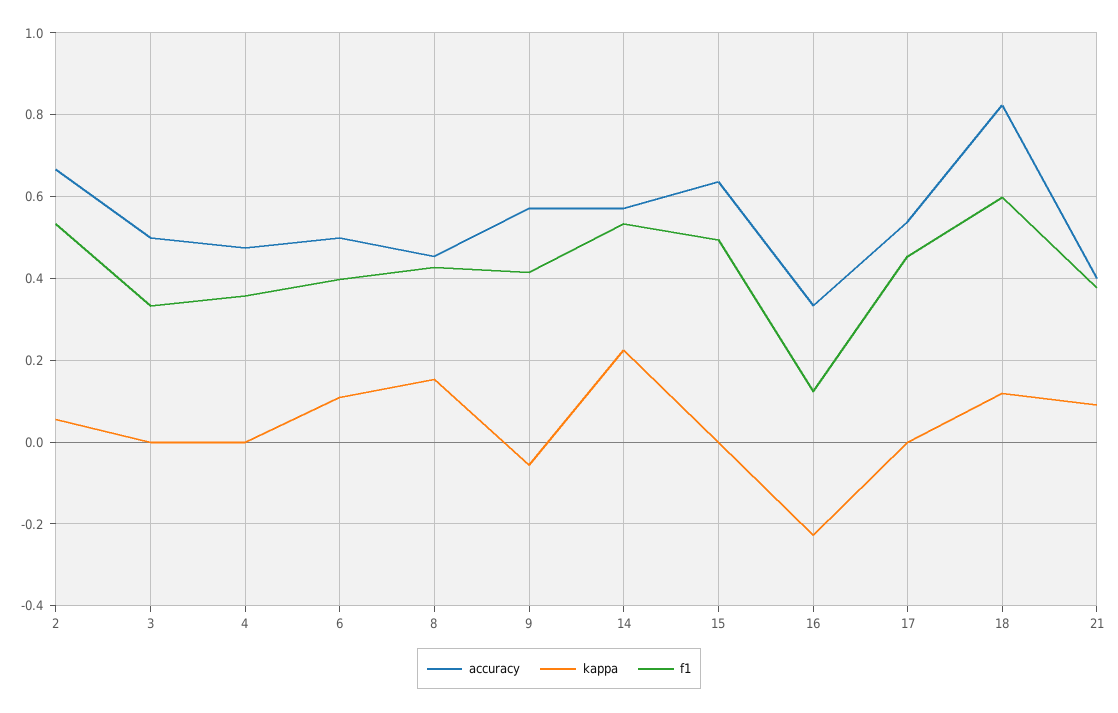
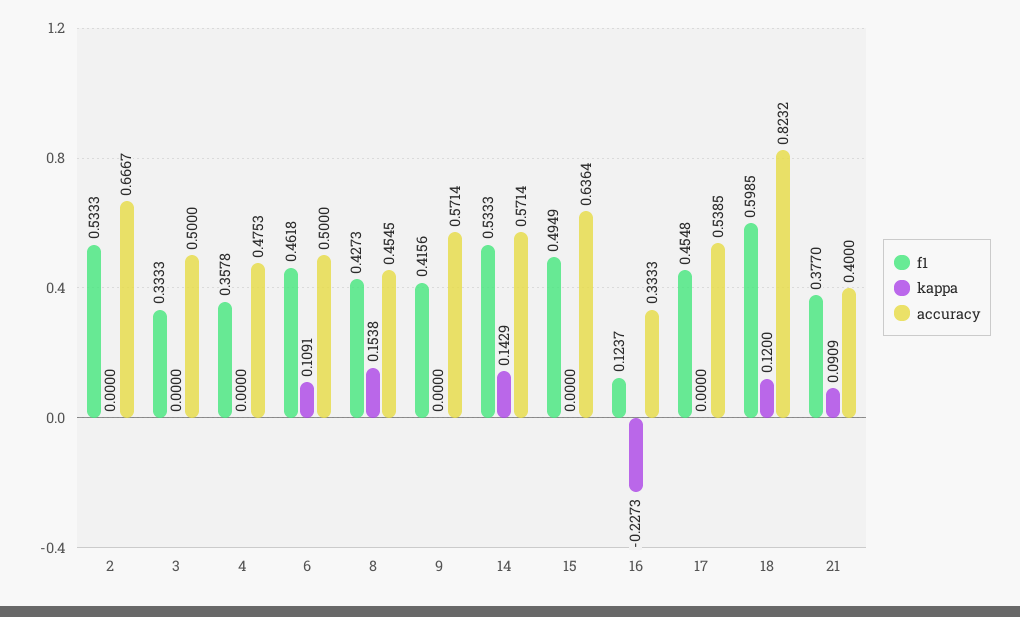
  {
    "accuracy": {
      "2": 0.6667,
      "3": 0.5,
      "4": 0.4753,
      "6": 0.5,
      "8": 0.4545,
      "9": 0.5714,
      "14": 0.5714,
      "15": 0.6364,
      "16": 0.3333,
      "17": 0.5385,
      "18": 0.8232,
      "21": 0.4
    },
    "kappa": {
-     "2": 0.06,
+     "2": 0,
      "3": 0,
      "4": 0,
      "6": 0.1091,
      "8": 0.1538,
-     "9": -0.06,
+     "9": 0,
-     "14": 0.22,
+     "14": 0.1429,
      "15": 0,
      "16": -0.2273,
      "17": 0,
      "18": 0.12,
      "21": 0.0909
    },
    "f1": {
      "2": 0.5333,
      "3": 0.3333,
      "4": 0.3578,
-     "6": 0.4,
+     "6": 0.4618,
      "8": 0.4273,
      "9": 0.4156,
      "14": 0.5333,
      "15": 0.4949,
      "16": 0.1237,
      "17": 0.4548,
      "18": 0.5985,
      "21": 0.377
    }
  }

